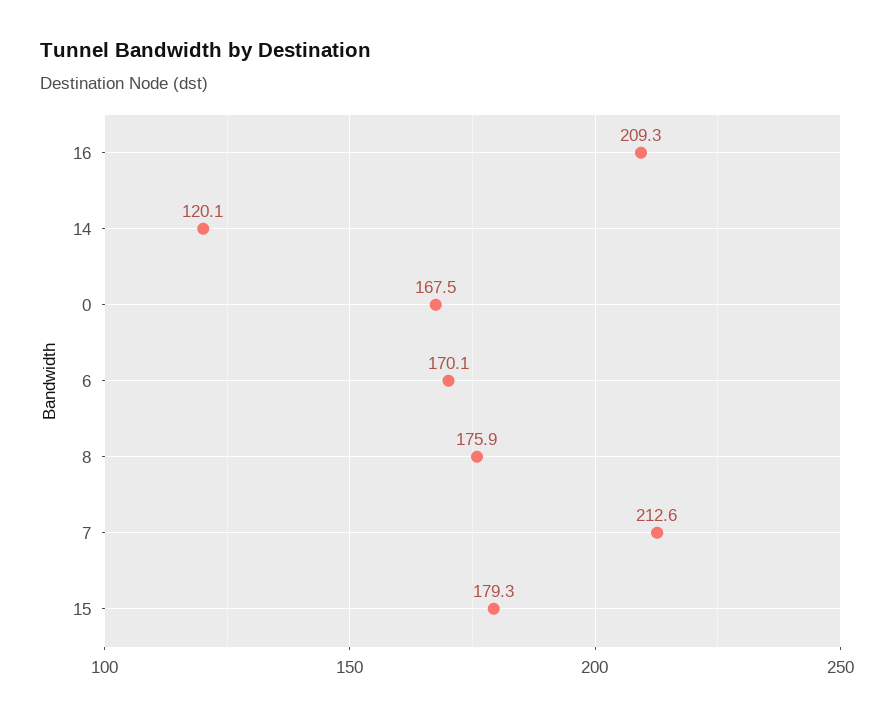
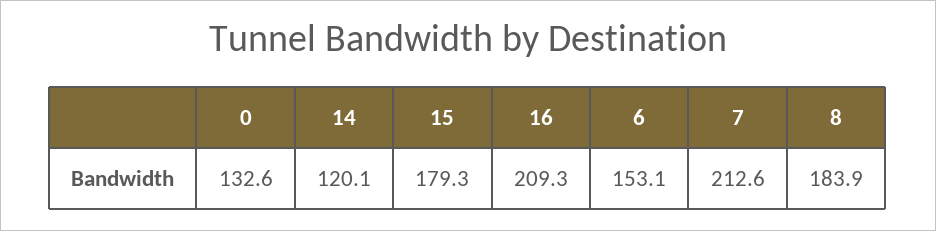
  {
    "16": 209.3,
    "14": 120.1,
-   "0": 167.5,
+   "0": 132.6,
-   "6": 170.1,
+   "6": 153.1,
-   "8": 175.9,
+   "8": 183.9,
    "7": 212.6,
    "15": 179.3
  }

